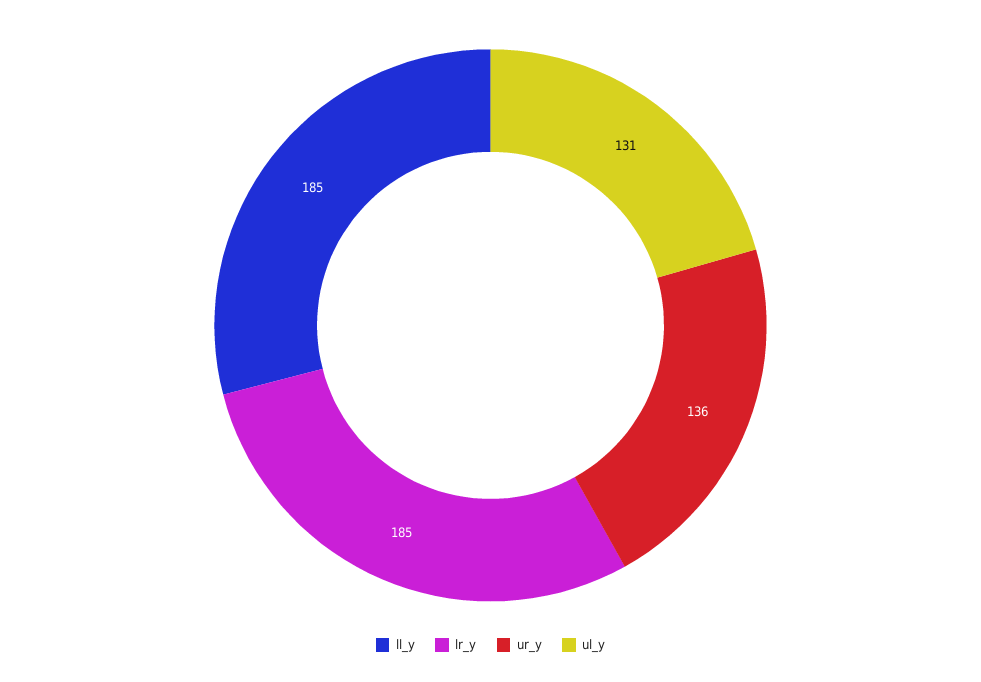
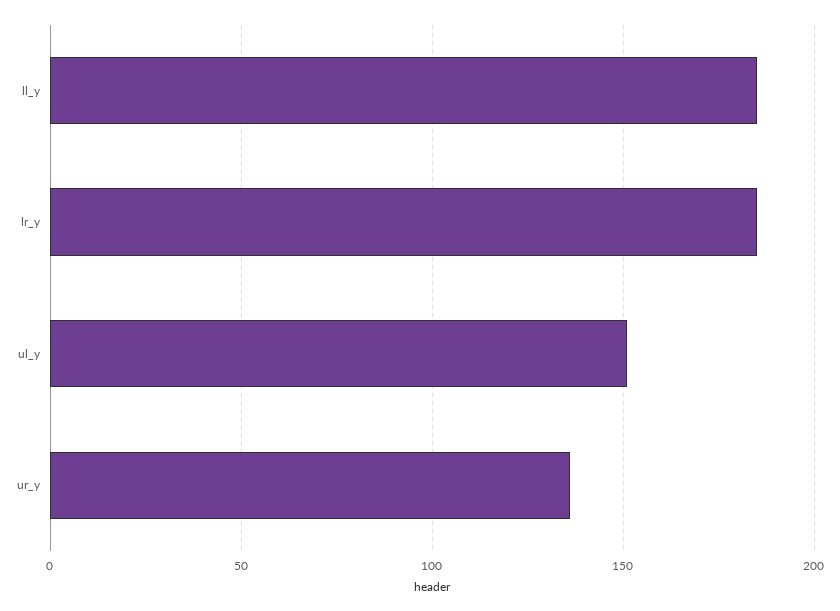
  {
    "ll_y": 185,
    "lr_y": 185,
    "ur_y": 136,
-   "ul_y": 131
+   "ul_y": 150
  }

